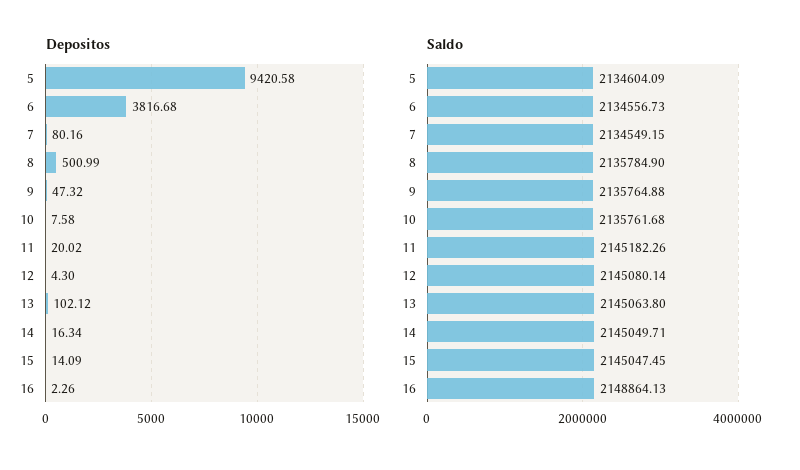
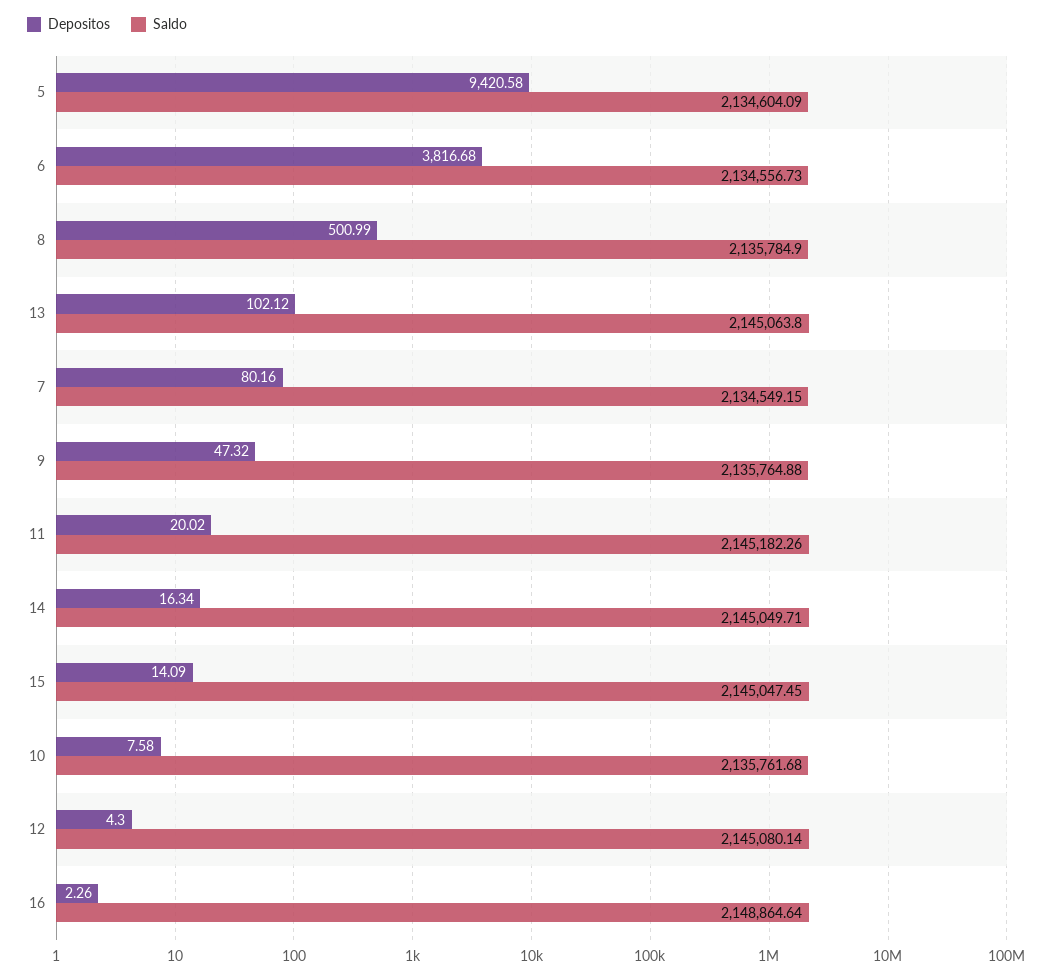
  {
    "Depositos": {
      "5": 9420.58,
      "6": 3816.68,
      "7": 80.16,
      "8": 500.99,
      "9": 47.32,
      "10": 7.58,
      "11": 20.02,
      "12": 4.3,
      "13": 102.12,
      "14": 16.34,
      "15": 14.09,
      "16": 2.26
    },
    "Saldo": {
      "5": 2134604.09,
      "6": 2134556.73,
      "7": 2134549.15,
      "8": 2135784.9,
      "9": 2135764.88,
      "10": 2135761.68,
      "11": 2145182.26,
      "12": 2145080.14,
      "13": 2145063.8,
      "14": 2145049.71,
      "15": 2145047.45,
-     "16": 2148864.13
+     "16": 2148864.64
    }
  }

